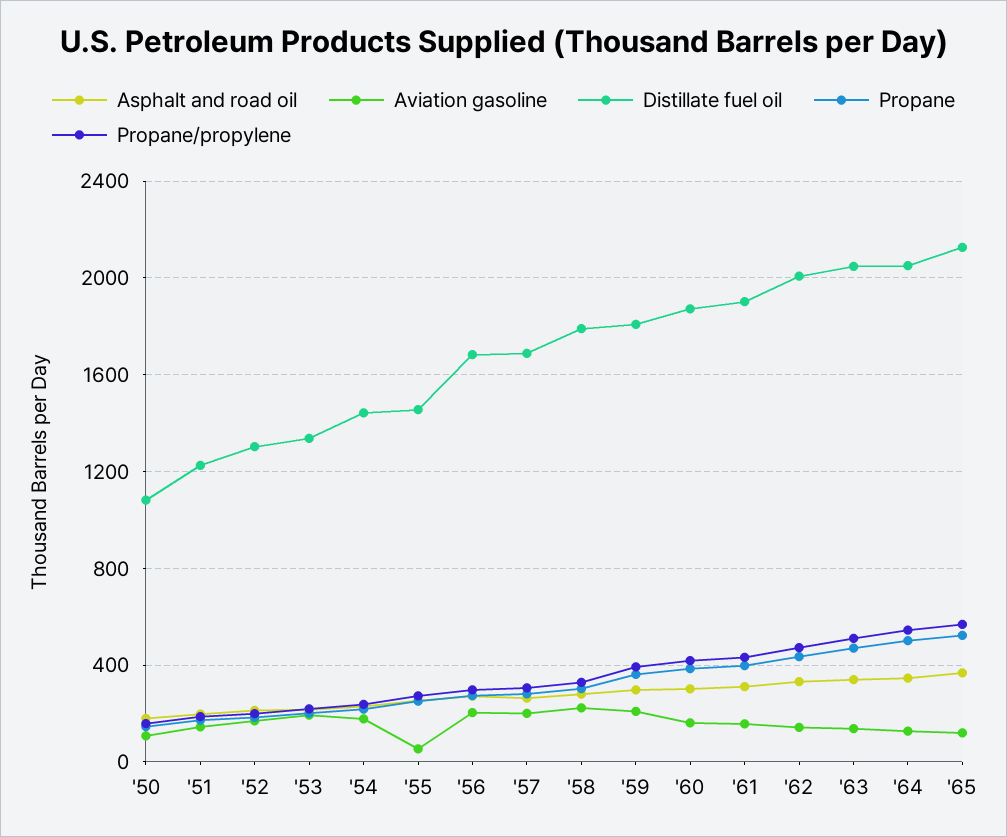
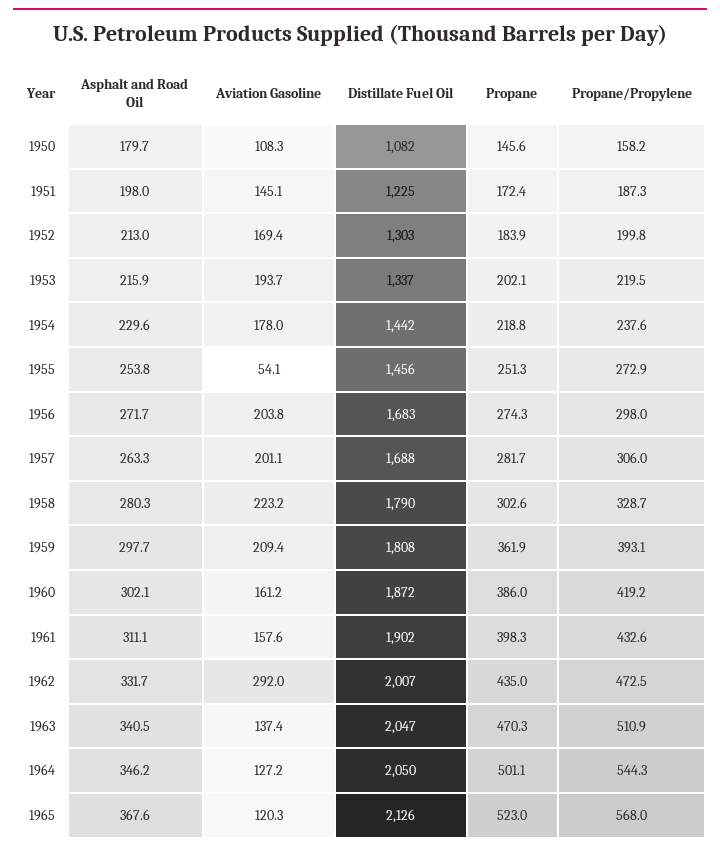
  {
    "Asphalt and road oil": {
      "'50": 179.7,
      "'51": 198,
      "'52": 213,
      "'53": 215.9,
      "'54": 229.6,
      "'55": 253.8,
      "'56": 271.7,
      "'57": 263.3,
      "'58": 280.3,
      "'59": 297.7,
      "'60": 302.1,
      "'61": 311.1,
      "'62": 331.7,
      "'63": 340.5,
      "'64": 346.2,
      "'65": 367.6
    },
    "Aviation gasoline": {
      "'50": 108.3,
      "'51": 145.1,
      "'52": 169.4,
      "'53": 193.7,
      "'54": 178,
      "'55": 54.1,
      "'56": 203.8,
      "'57": 201.1,
      "'58": 223.2,
      "'59": 209.4,
      "'60": 161.2,
      "'61": 157.6,
-     "'62": 150,
+     "'62": 292,
      "'63": 137.4,
      "'64": 127.2,
      "'65": 120.3
    },
    "Distillate fuel oil": {
      "'50": 1082,
      "'51": 1225,
      "'52": 1303,
      "'53": 1337,
      "'54": 1442,
      "'55": 1456,
      "'56": 1683,
      "'57": 1688,
      "'58": 1790,
      "'59": 1808,
      "'60": 1872,
      "'61": 1902,
      "'62": 2007,
      "'63": 2047,
      "'64": 2050,
      "'65": 2126
    },
    "Propane": {
      "'50": 145.6,
      "'51": 172.4,
      "'52": 183.9,
      "'53": 202.1,
      "'54": 218.8,
      "'55": 251.3,
      "'56": 274.3,
      "'57": 281.7,
      "'58": 302.6,
      "'59": 361.9,
      "'60": 386,
      "'61": 398.3,
      "'62": 435,
      "'63": 470.3,
      "'64": 501.1,
      "'65": 523
    },
    "Propane/propylene": {
      "'50": 158.2,
      "'51": 187.3,
      "'52": 199.8,
      "'53": 219.5,
      "'54": 237.6,
      "'55": 272.9,
      "'56": 298,
      "'57": 306,
      "'58": 328.7,
      "'59": 393.1,
      "'60": 419.2,
      "'61": 432.6,
      "'62": 472.5,
      "'63": 510.9,
      "'64": 544.3,
      "'65": 568
    }
  }

